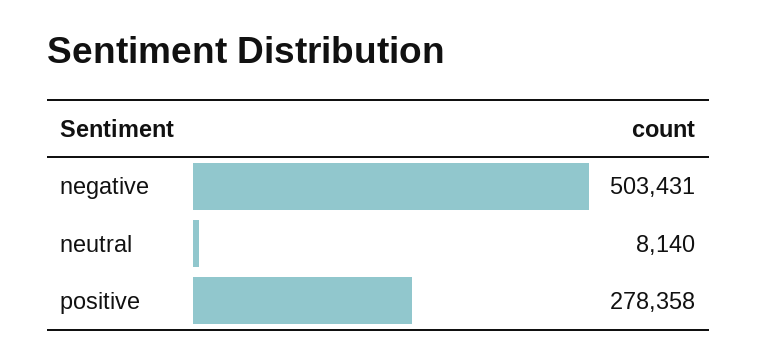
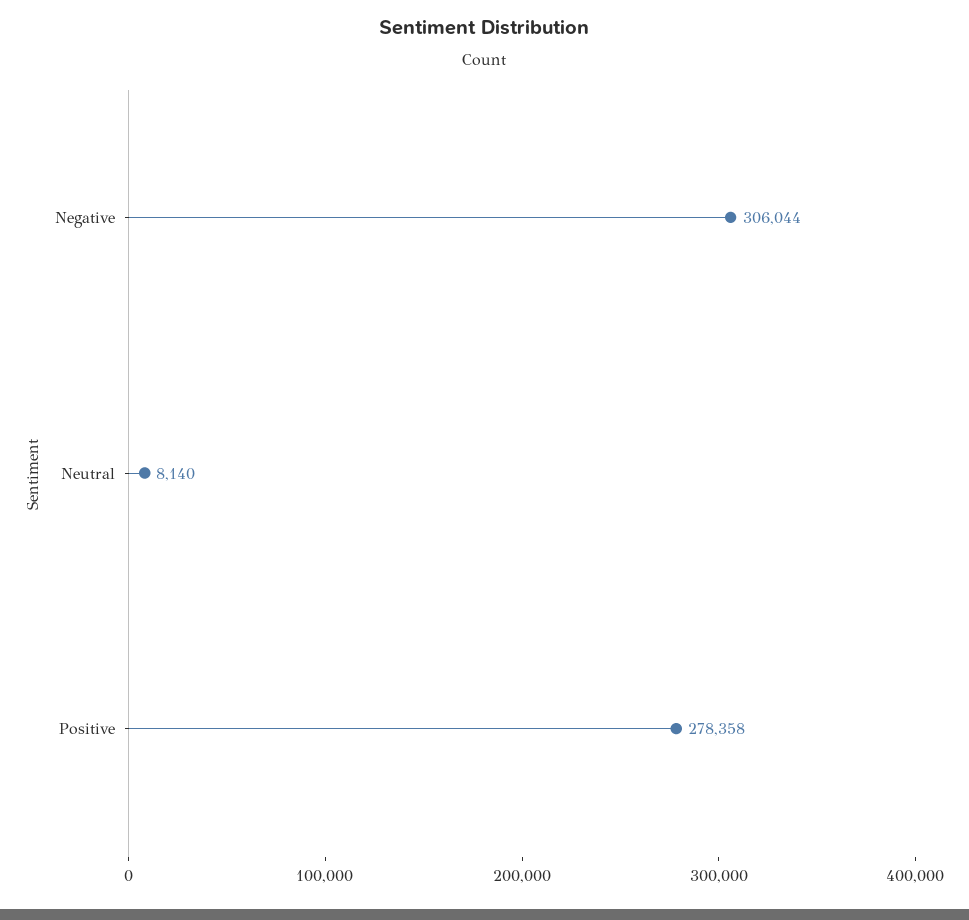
  {
-   "negative": 503431,
+   "negative": 306044,
    "neutral": 8140,
    "positive": 278358
  }

